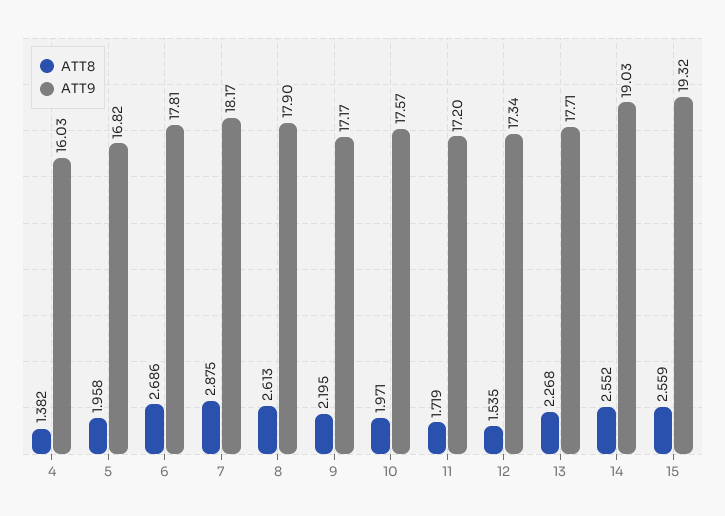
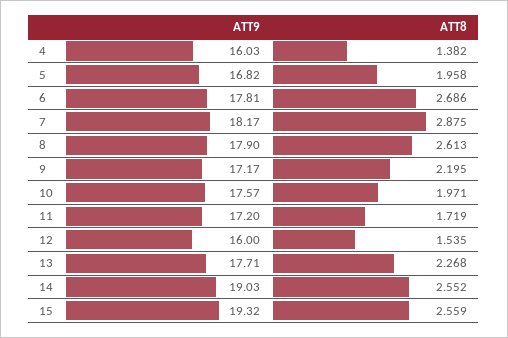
  {
    "ATT8": {
      "4": 1.382,
      "5": 1.958,
      "6": 2.686,
      "7": 2.875,
      "8": 2.613,
      "9": 2.195,
      "10": 1.971,
      "11": 1.719,
      "12": 1.535,
      "13": 2.268,
      "14": 2.552,
      "15": 2.559
    },
    "ATT9": {
      "4": 16.03,
      "5": 16.82,
      "6": 17.81,
      "7": 18.17,
      "8": 17.9,
      "9": 17.17,
      "10": 17.57,
      "11": 17.2,
-     "12": 17.34,
+     "12": 16,
      "13": 17.71,
      "14": 19.03,
      "15": 19.32
    }
  }

